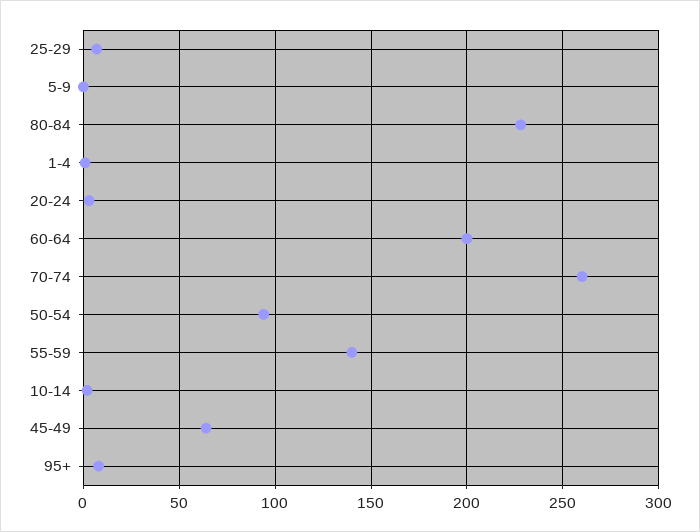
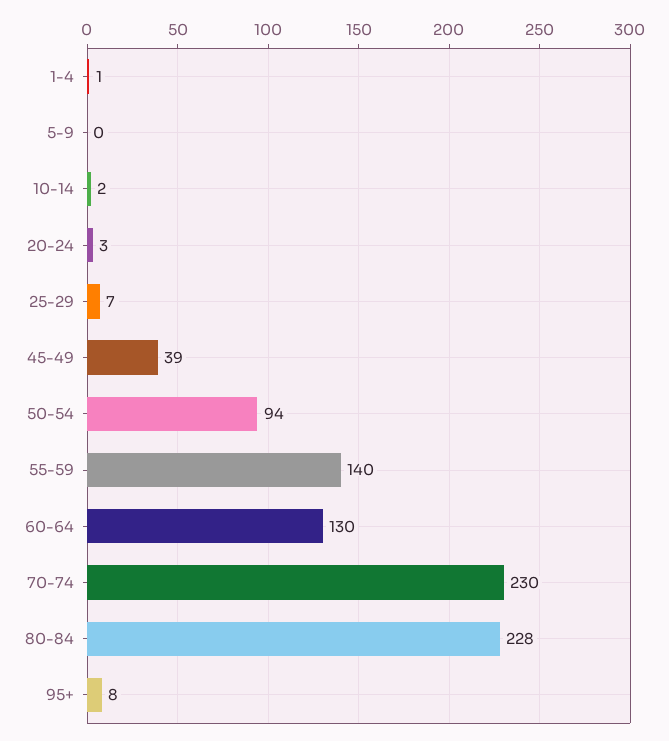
  {
    "25-29": 7,
    "5-9": 0,
    "80-84": 228,
    "1-4": 1,
    "20-24": 3,
-   "60-64": 200,
+   "60-64": 130,
-   "70-74": 260,
+   "70-74": 230,
    "50-54": 94,
    "55-59": 140,
    "10-14": 2,
-   "45-49": 65,
+   "45-49": 39,
    "95+": 8
  }

